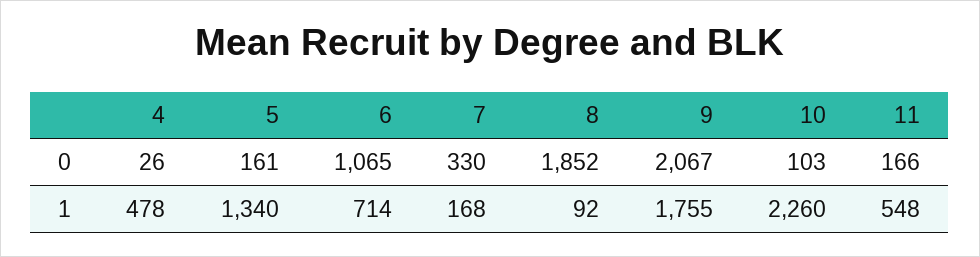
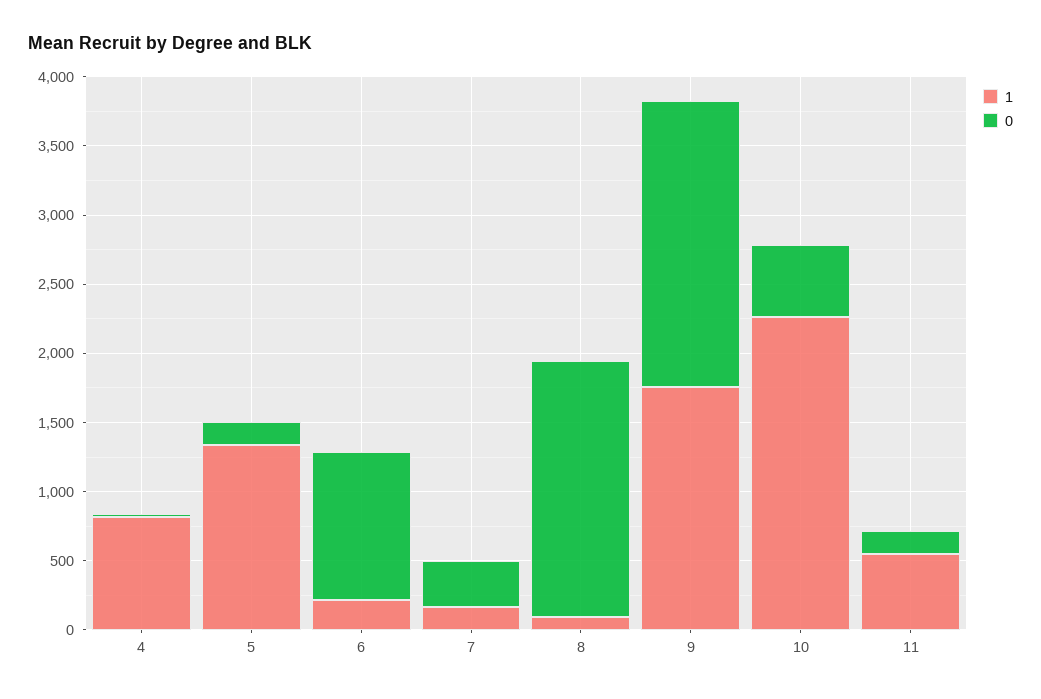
  {
    "0": {
      "4": 26,
      "5": 161,
      "6": 1065,
      "7": 330,
      "8": 1852,
      "9": 2067,
-     "10": 103,
+     "10": 500,
      "11": 166
    },
    "1": {
-     "4": 478,
+     "4": 800,
      "5": 1340,
-     "6": 714,
+     "6": 200,
      "7": 168,
      "8": 92,
      "9": 1755,
      "10": 2260,
      "11": 548
    }
  }

